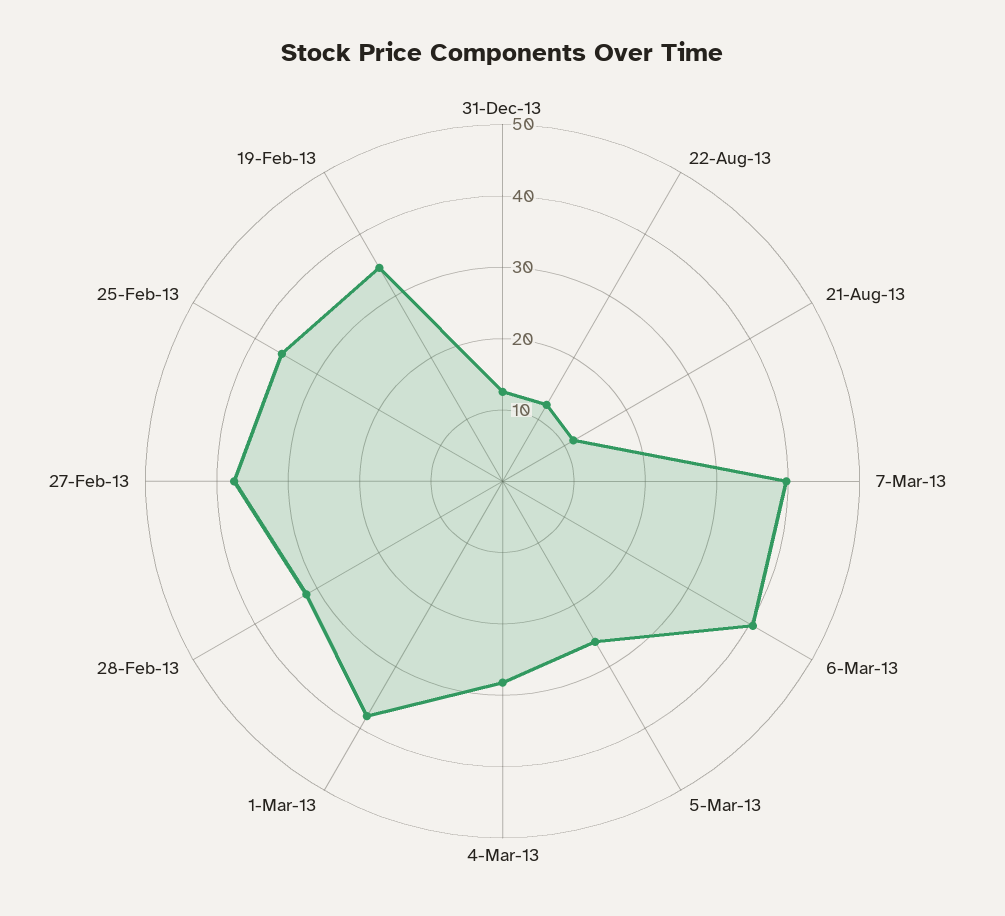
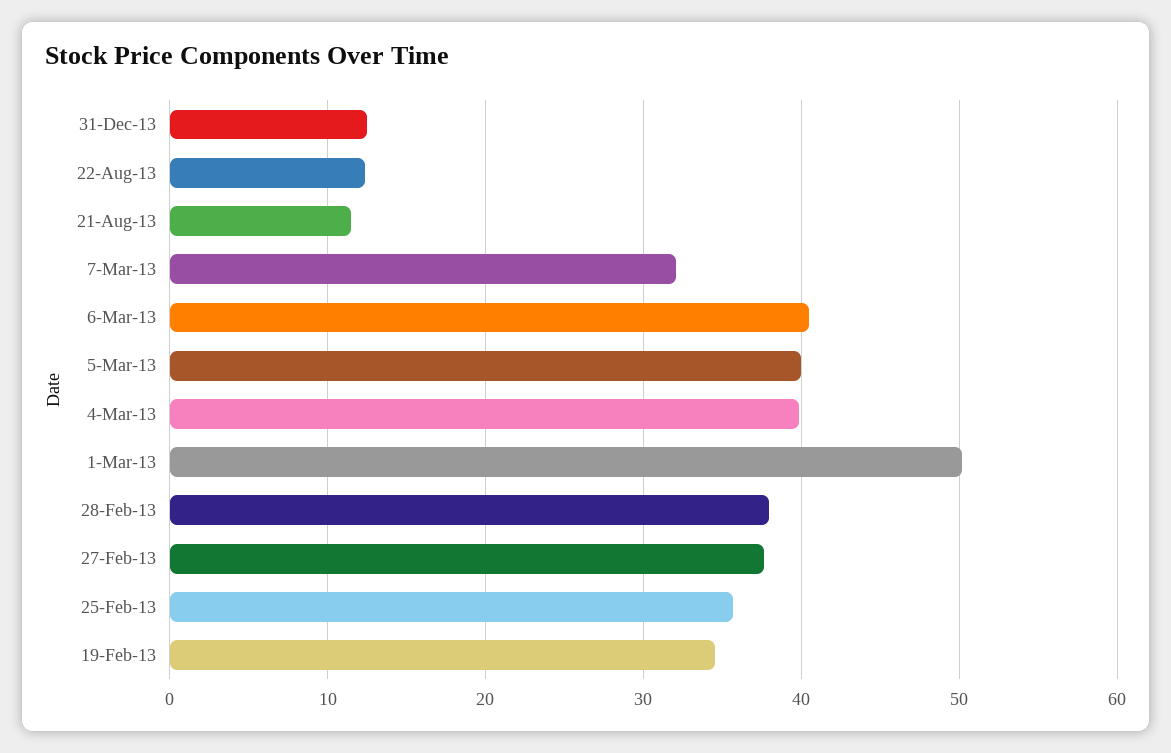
  {
    "31-Dec-13": 13,
    "22-Aug-13": 12,
    "21-Aug-13": 11,
-   "7-Mar-13": 40,
+   "7-Mar-13": 32,
    "6-Mar-13": 41,
-   "5-Mar-13": 26,
+   "5-Mar-13": 40,
-   "4-Mar-13": 28,
+   "4-Mar-13": 40,
-   "1-Mar-13": 38,
+   "1-Mar-13": 50,
-   "28-Feb-13": 32,
+   "28-Feb-13": 38,
    "27-Feb-13": 38,
    "25-Feb-13": 36,
    "19-Feb-13": 35
  }

